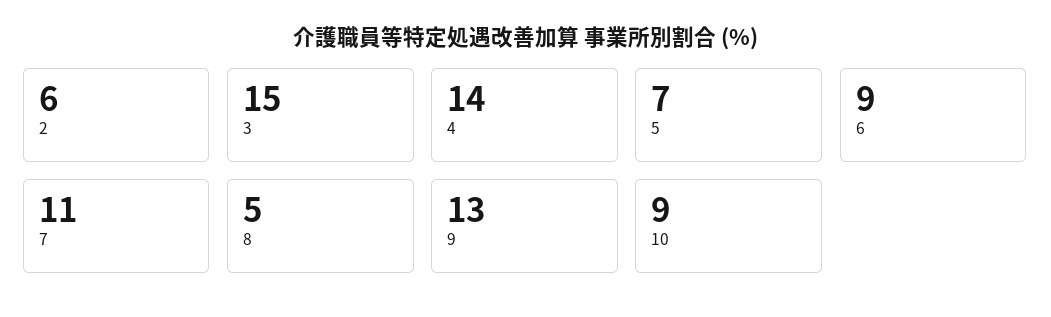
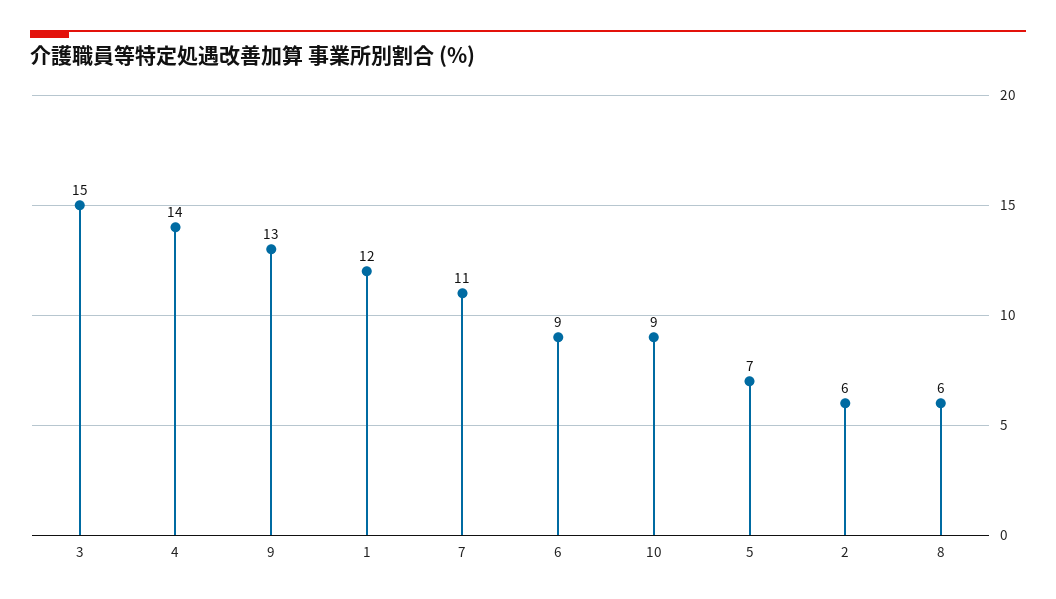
  {
    "2": 6,
    "3": 15,
    "4": 14,
    "5": 7,
    "6": 9,
    "7": 11,
-   "8": 5,
+   "8": 6,
    "9": 13,
-   "10": 9
+   "10": 9,
+   "1": 12
  }

